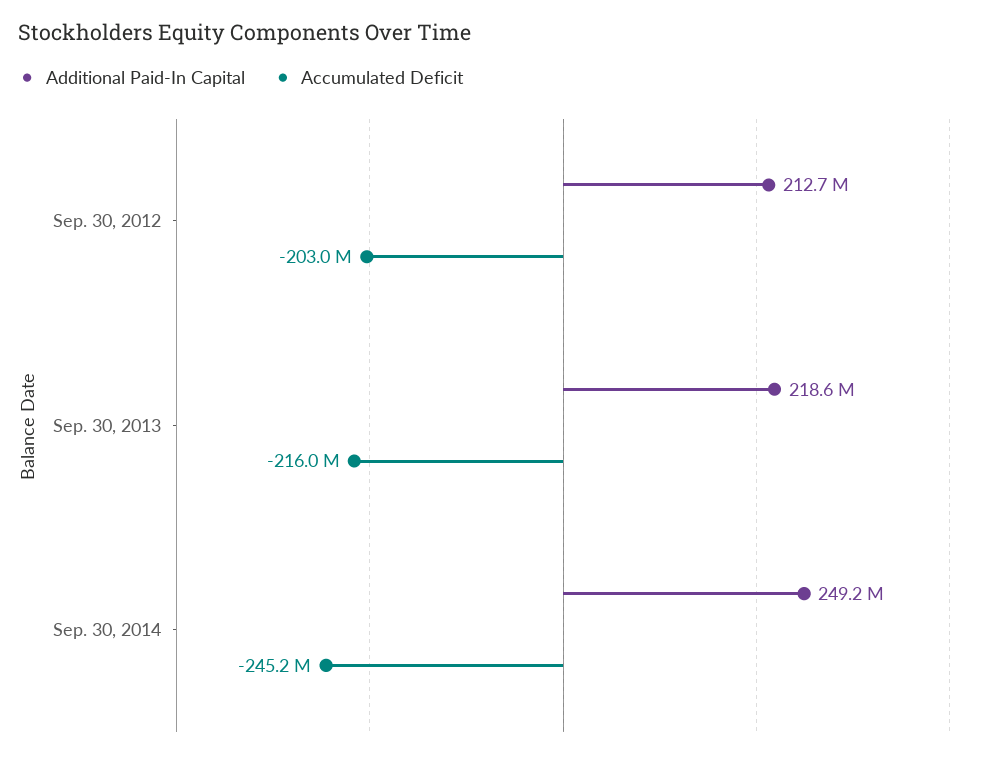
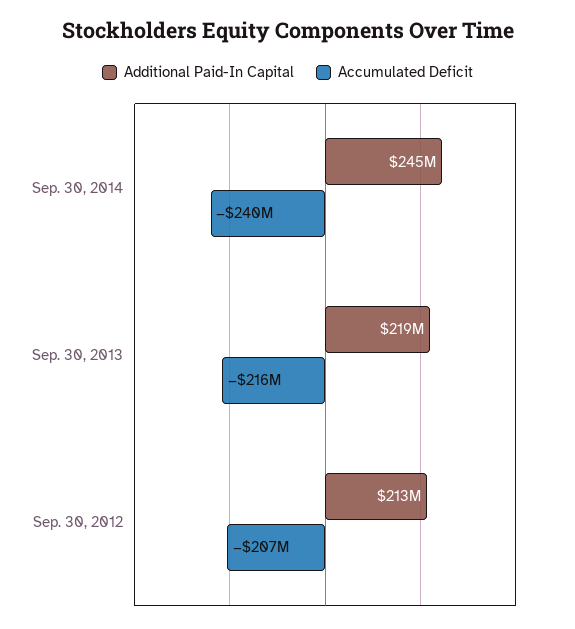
  {
    "Additional Paid-In Capital": {
      "Sep. 30, 2012": 212700000,
      "Sep. 30, 2013": 218600000,
-     "Sep. 30, 2014": 249200000
+     "Sep. 30, 2014": 245000000
    },
    "Accumulated Deficit": {
-     "Sep. 30, 2012": -203000000,
+     "Sep. 30, 2012": -207000000,
      "Sep. 30, 2013": -216000000,
-     "Sep. 30, 2014": -245200000
+     "Sep. 30, 2014": -240000000
    }
  }

